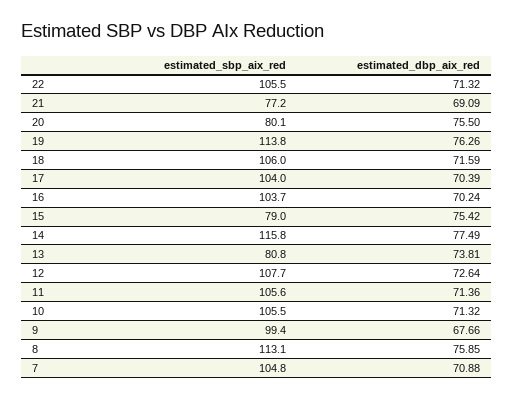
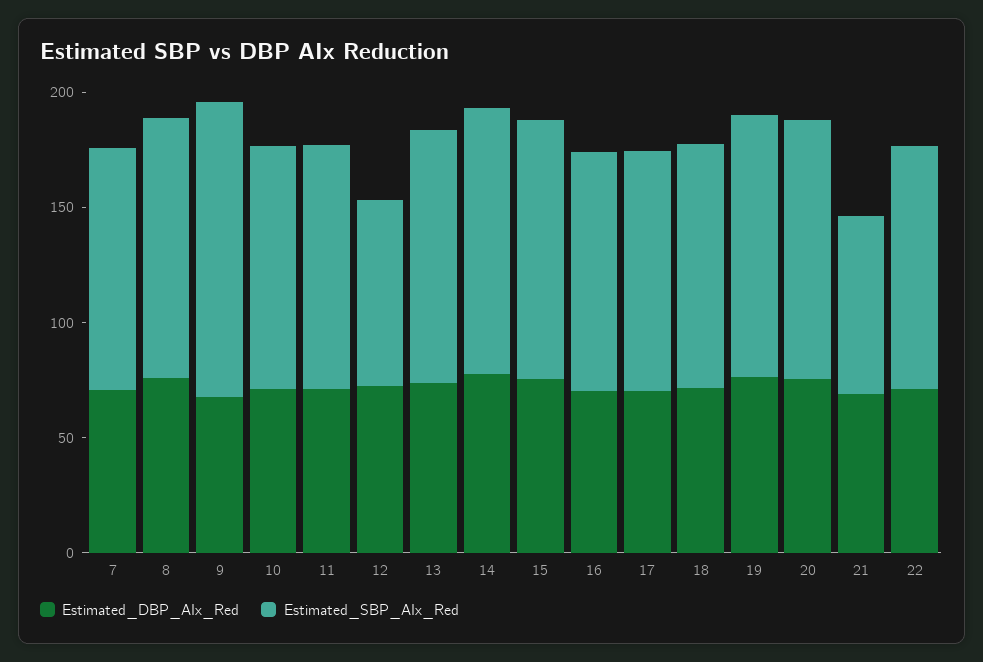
  {
    "estimated_sbp_aix_red": {
      "22": 105.5,
      "21": 77.2,
-     "20": 80.1,
+     "20": 110,
      "19": 113.8,
      "18": 106,
      "17": 104,
      "16": 103.7,
-     "15": 79,
+     "15": 110,
      "14": 115.8,
-     "13": 80.8,
+     "13": 110,
-     "12": 107.7,
+     "12": 80,
      "11": 105.6,
      "10": 105.5,
-     "9": 99.4,
+     "9": 130,
      "8": 113.1,
      "7": 104.8
    },
    "estimated_dbp_aix_red": {
      "22": 71.32,
      "21": 69.09,
      "20": 75.5,
      "19": 76.26,
      "18": 71.59,
      "17": 70.39,
      "16": 70.24,
      "15": 75.42,
      "14": 77.49,
      "13": 73.81,
      "12": 72.64,
      "11": 71.36,
      "10": 71.32,
      "9": 67.66,
      "8": 75.85,
      "7": 70.88
    }
  }

